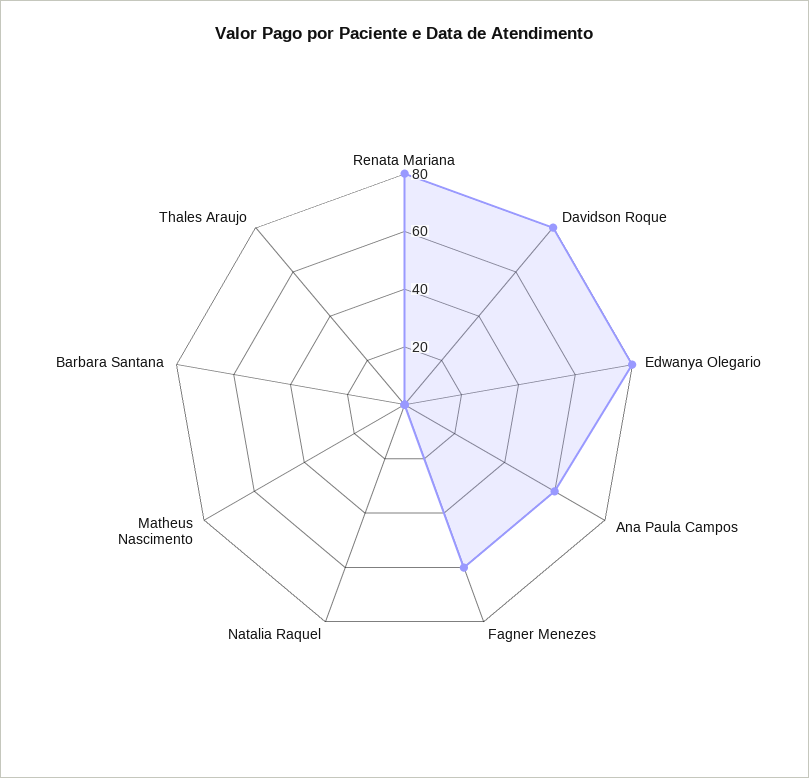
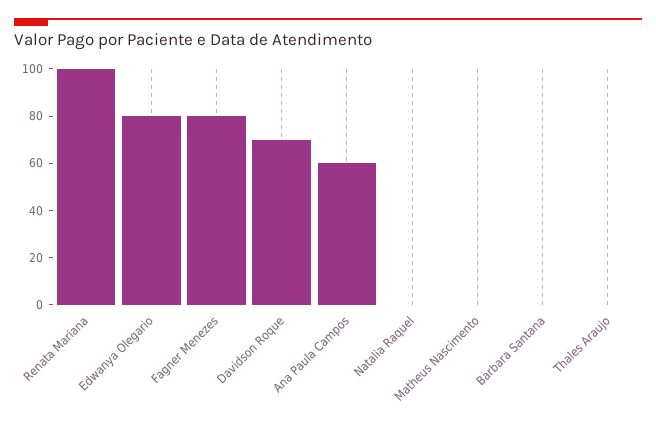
  {
-   "Renata Mariana": 80,
+   "Renata Mariana": 100,
-   "Davidson Roque": 80,
+   "Davidson Roque": 70,
    "Edwanya Olegario": 80,
    "Ana Paula Campos": 60,
-   "Fagner Menezes": 60,
+   "Fagner Menezes": 80,
    "Natalia Raquel": 0,
    "Matheus Nascimento": 0,
    "Barbara Santana": 0,
    "Thales Araujo": 0
  }

